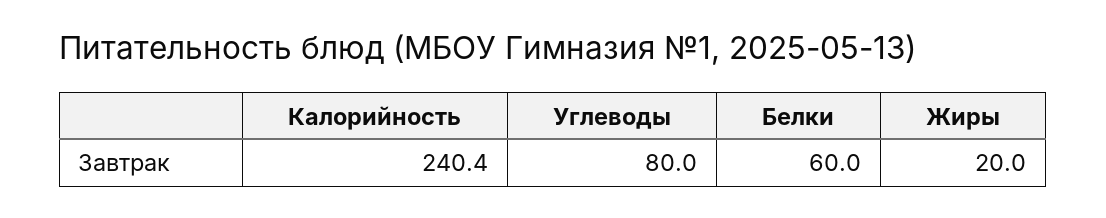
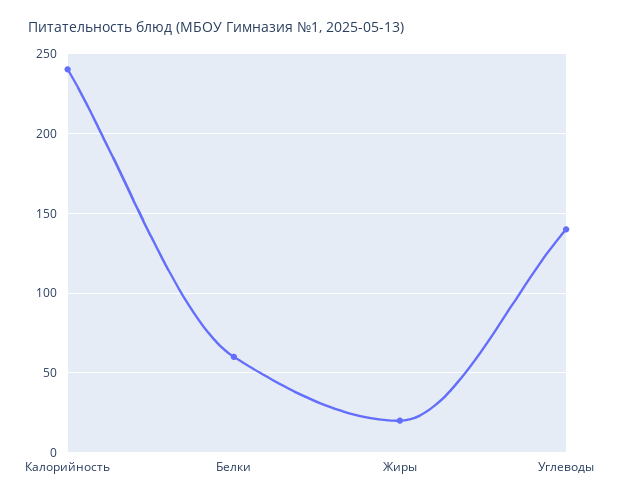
  {
    "Калорийность": 240.4,
-   "Углеводы": 80,
+   "Углеводы": 140,
    "Белки": 60,
    "Жиры": 20
  }

